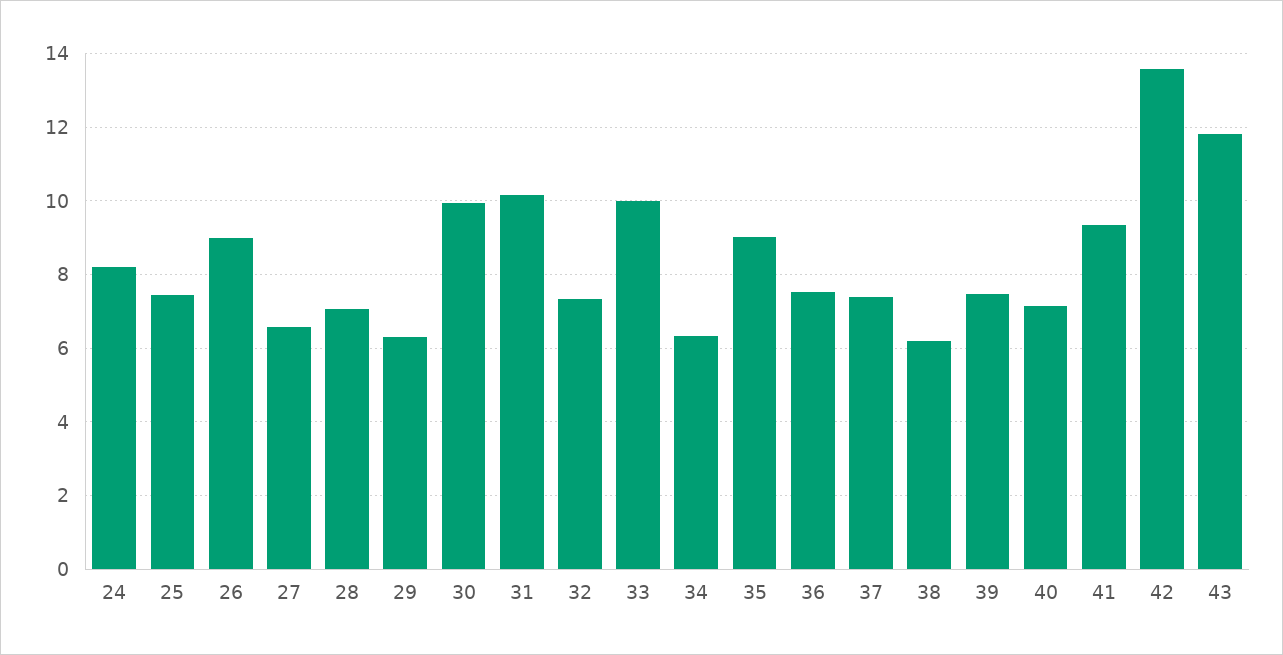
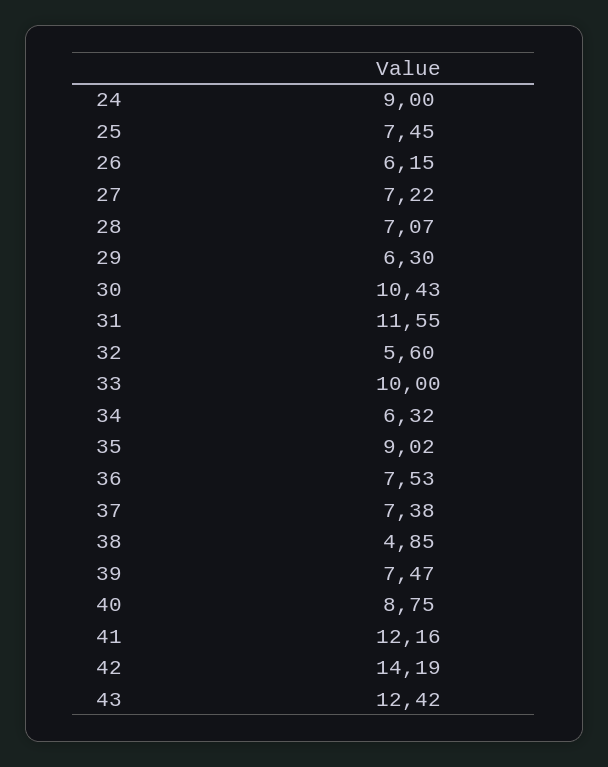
  {
-   "24": 8.2,
+   "24": 9,
    "25": 7.45,
-   "26": 9,
+   "26": 6.15,
-   "27": 6.6,
+   "27": 7.22,
    "28": 7.07,
    "29": 6.3,
-   "30": 10,
+   "30": 10.43,
-   "31": 10.2,
+   "31": 11.55,
-   "32": 7.4,
+   "32": 5.6,
    "33": 10,
    "34": 6.32,
    "35": 9.02,
    "36": 7.53,
    "37": 7.38,
-   "38": 6.2,
+   "38": 4.85,
    "39": 7.47,
-   "40": 7.2,
+   "40": 8.75,
-   "41": 9.4,
+   "41": 12.16,
-   "42": 13.6,
+   "42": 14.19,
-   "43": 11.8
+   "43": 12.42
  }

